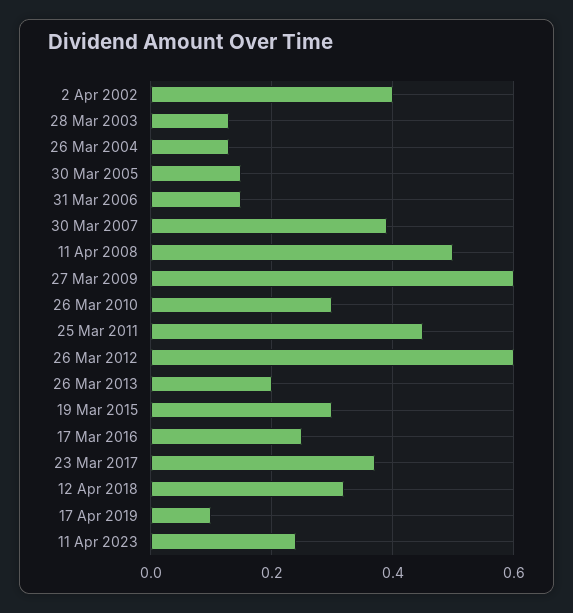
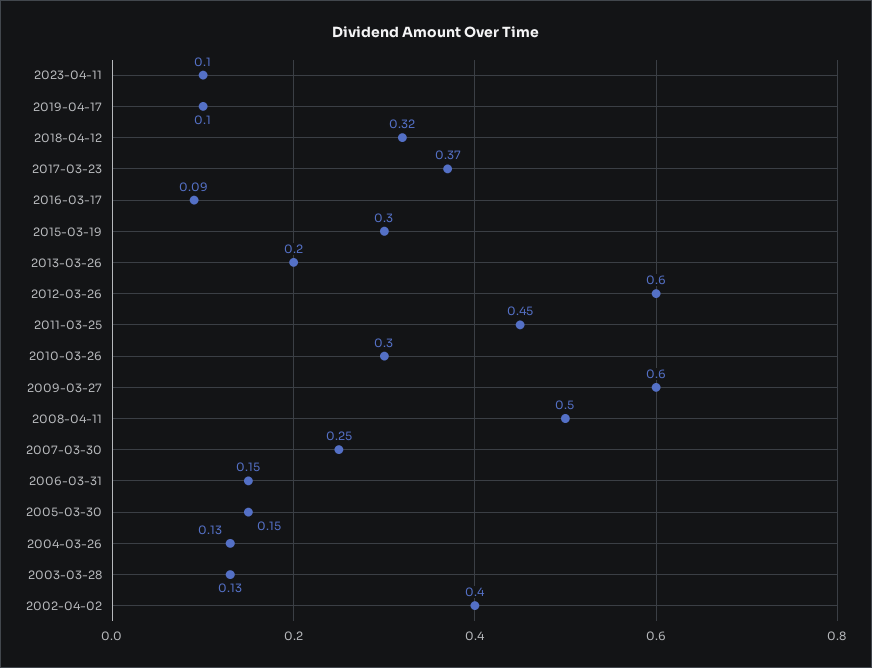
  {
    "2 Apr 2002": 0.4,
    "28 Mar 2003": 0.13,
    "26 Mar 2004": 0.13,
    "30 Mar 2005": 0.15,
    "31 Mar 2006": 0.15,
-   "30 Mar 2007": 0.4,
+   "30 Mar 2007": 0.25,
    "11 Apr 2008": 0.5,
    "27 Mar 2009": 0.6,
    "26 Mar 2010": 0.3,
    "25 Mar 2011": 0.45,
    "26 Mar 2012": 0.6,
    "26 Mar 2013": 0.2,
    "19 Mar 2015": 0.3,
-   "17 Mar 2016": 0.25,
+   "17 Mar 2016": 0.09,
    "23 Mar 2017": 0.37,
    "12 Apr 2018": 0.32,
    "17 Apr 2019": 0.1,
-   "11 Apr 2023": 0.25
+   "11 Apr 2023": 0.1
  }

